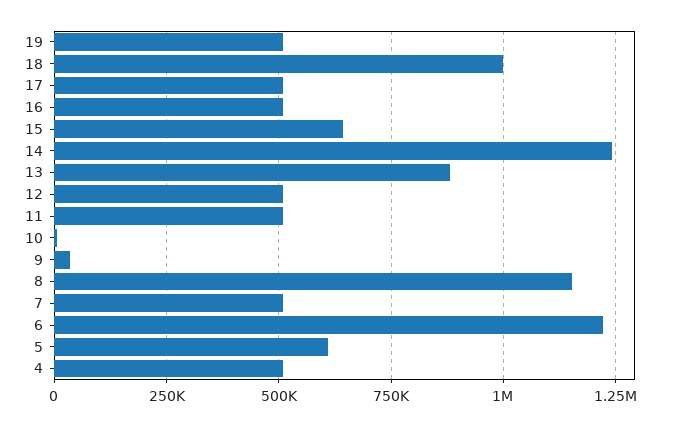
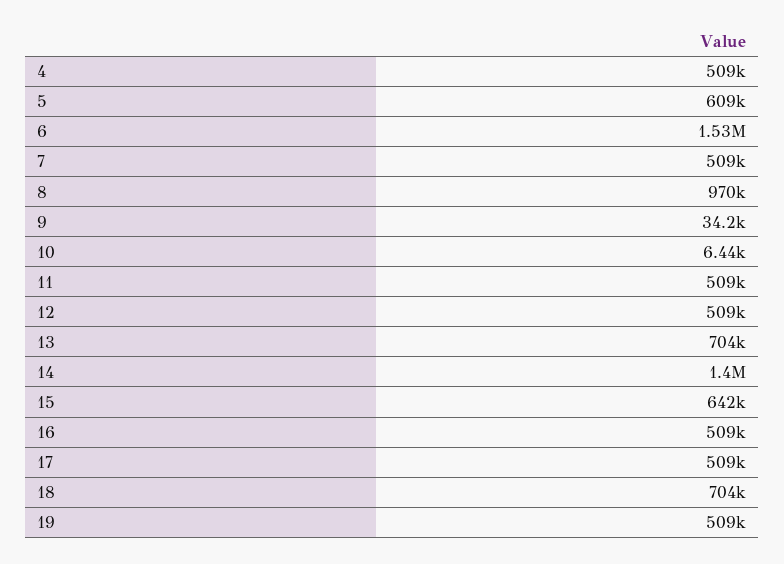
  {
    "19": 509000,
-   "18": 1000000,
+   "18": 704000,
    "17": 509000,
    "16": 509000,
    "15": 642000,
-   "14": 1250000,
+   "14": 1400000,
-   "13": 875000,
+   "13": 704000,
    "12": 509000,
    "11": 509000,
    "10": 6440,
    "9": 34200,
-   "8": 1150000,
+   "8": 970000,
    "7": 509000,
-   "6": 1225000,
+   "6": 1530000,
    "5": 609000,
    "4": 509000
  }

